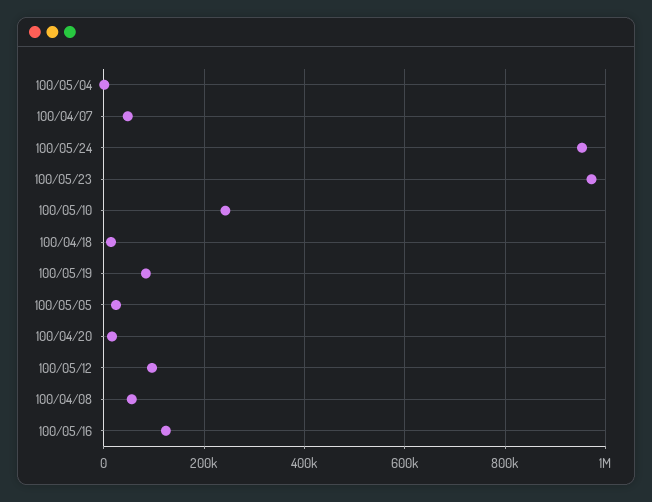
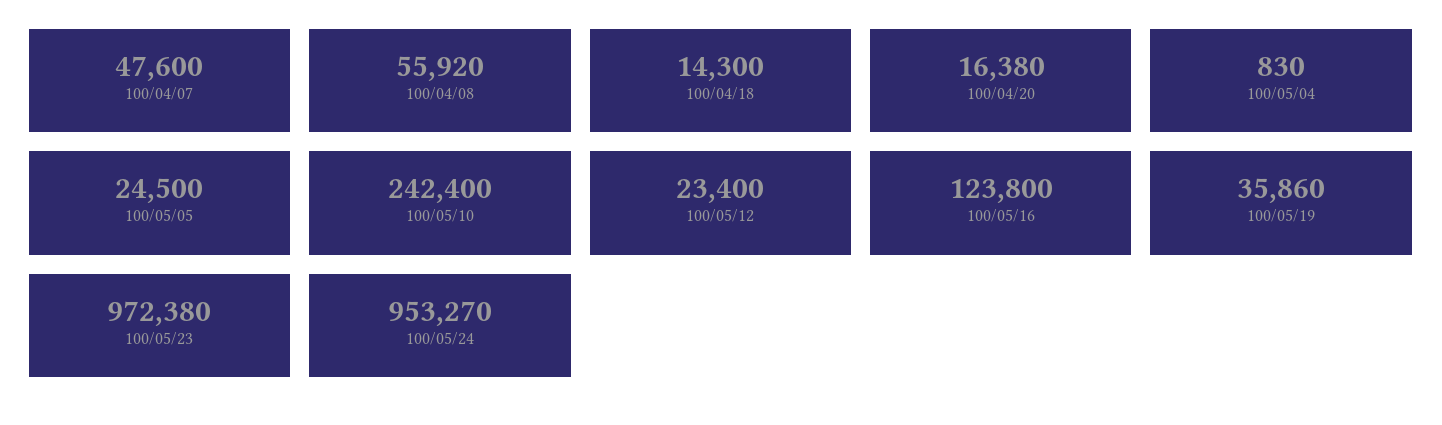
  {
    "100/05/04": 830,
    "100/04/07": 47600,
    "100/05/24": 953270,
    "100/05/23": 972380,
    "100/05/10": 242400,
    "100/04/18": 14300,
-   "100/05/19": 80000,
+   "100/05/19": 35860,
    "100/05/05": 24500,
    "100/04/20": 16380,
-   "100/05/12": 100000,
+   "100/05/12": 23400,
    "100/04/08": 55920,
    "100/05/16": 123800
  }

